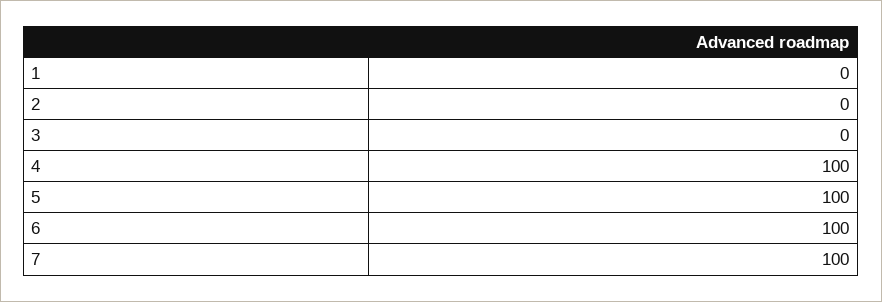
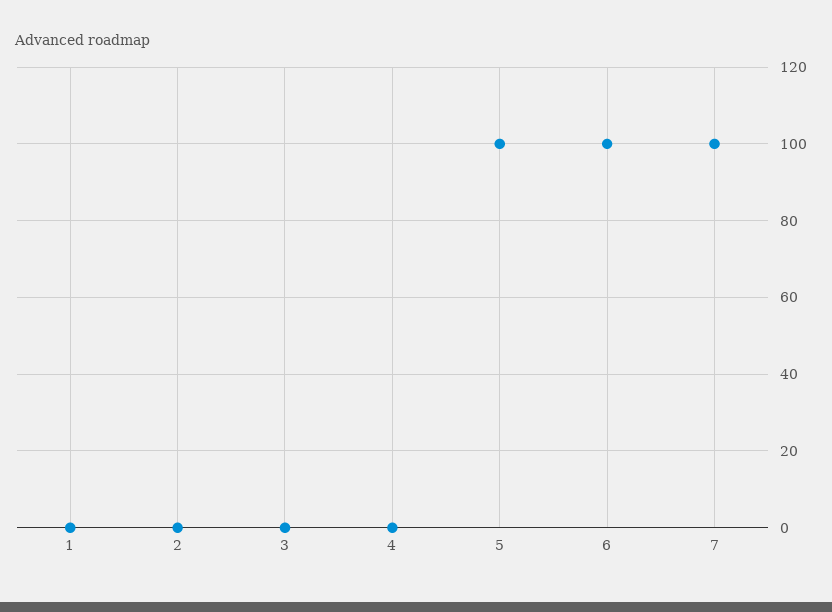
  {
    "1": 0,
    "2": 0,
    "3": 0,
-   "4": 100,
+   "4": 0,
    "5": 100,
    "6": 100,
    "7": 100
  }

